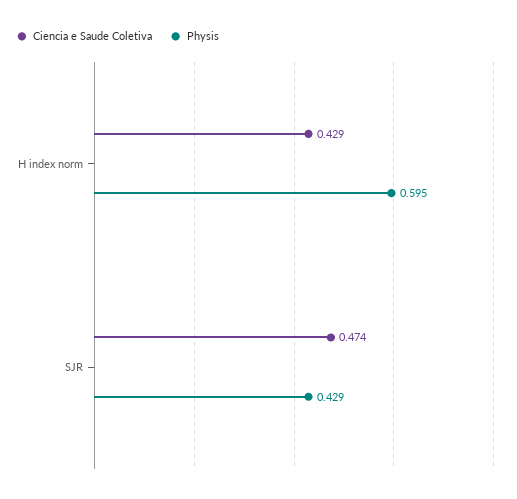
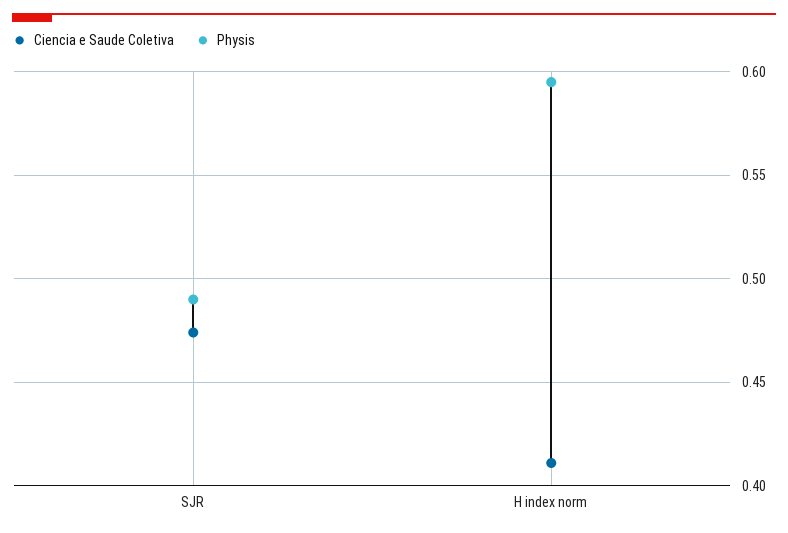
  {
    "Ciencia e Saude Coletiva": {
-     "H index norm": 0.429,
+     "H index norm": 0.41,
      "SJR": 0.474
    },
    "Physis": {
      "H index norm": 0.595,
-     "SJR": 0.429
+     "SJR": 0.49
    }
  }

